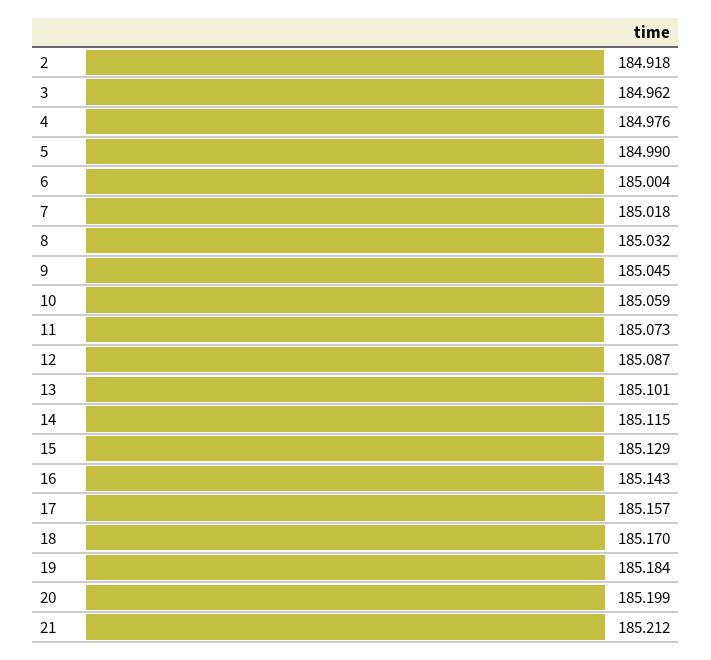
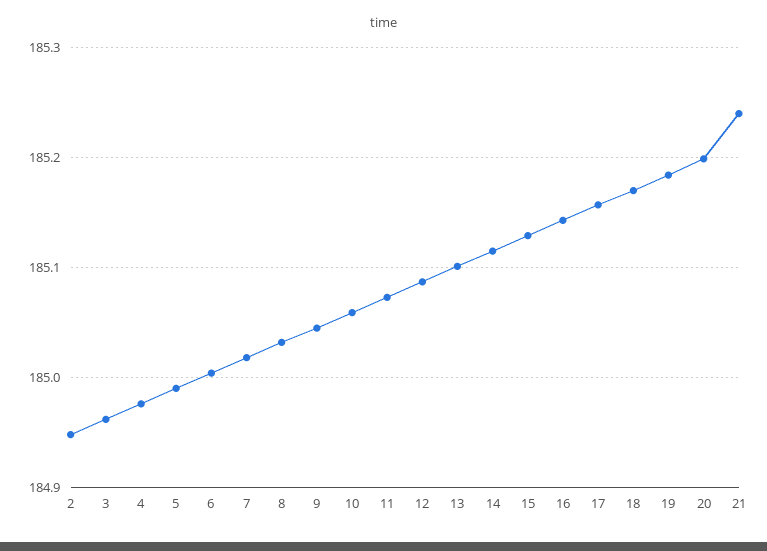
  {
-   "2": 184.918,
+   "2": 184.95,
    "3": 184.962,
    "4": 184.976,
    "5": 184.99,
    "6": 185.004,
    "7": 185.018,
    "8": 185.032,
    "9": 185.045,
    "10": 185.059,
    "11": 185.073,
    "12": 185.087,
    "13": 185.101,
    "14": 185.115,
    "15": 185.129,
    "16": 185.143,
    "17": 185.157,
    "18": 185.17,
    "19": 185.184,
    "20": 185.199,
-   "21": 185.212
+   "21": 185.24
  }

